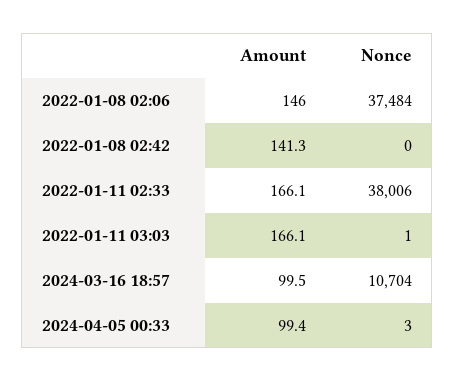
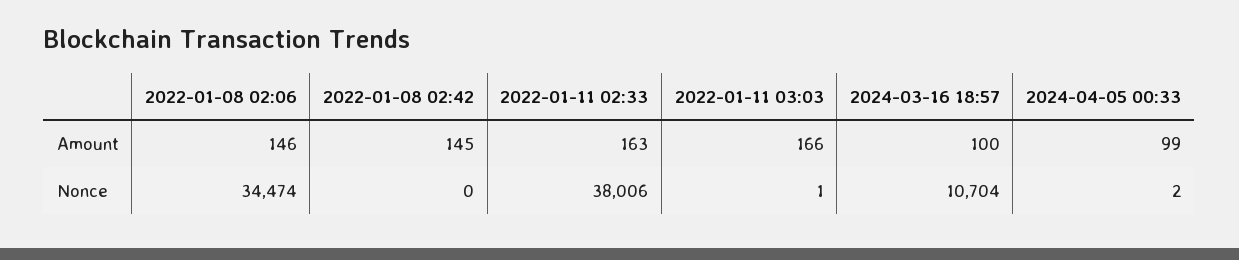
  {
    "Amount": {
      "2022-01-08 02:06": 146,
-     "2022-01-08 02:42": 141.3,
+     "2022-01-08 02:42": 145,
-     "2022-01-11 02:33": 166.1,
+     "2022-01-11 02:33": 163,
      "2022-01-11 03:03": 166.1,
      "2024-03-16 18:57": 99.5,
      "2024-04-05 00:33": 99.4
    },
    "Nonce": {
-     "2022-01-08 02:06": 37484,
+     "2022-01-08 02:06": 34474,
      "2022-01-08 02:42": 0,
      "2022-01-11 02:33": 38006,
      "2022-01-11 03:03": 1,
      "2024-03-16 18:57": 10704,
-     "2024-04-05 00:33": 3
+     "2024-04-05 00:33": 2
    }
  }

